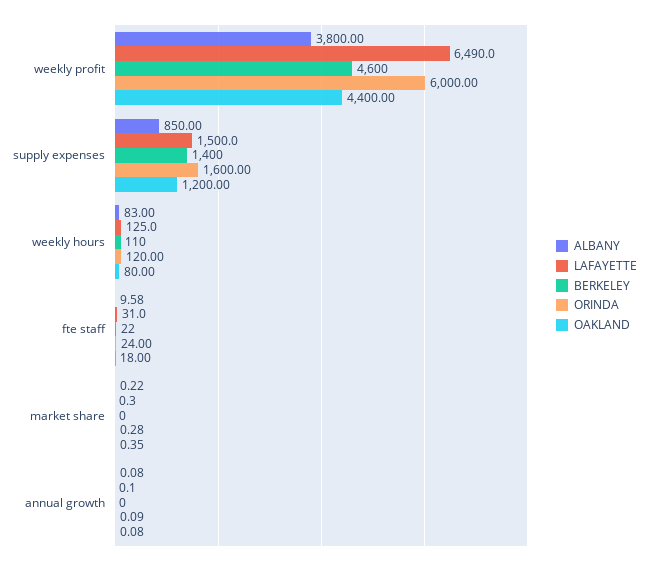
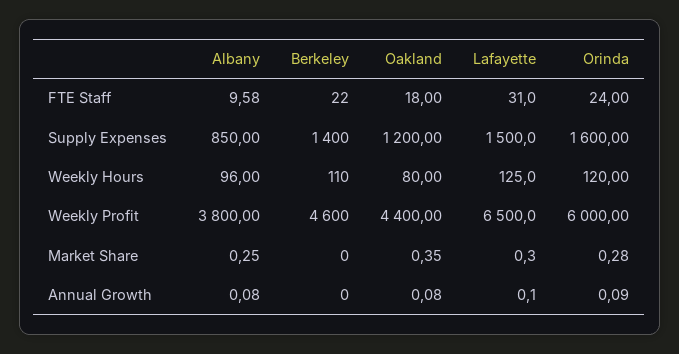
  {
    "ALBANY": {
      "weekly profit": 3800,
      "supply expenses": 850,
-     "weekly hours": 83,
+     "weekly hours": 96,
      "fte staff": 9.58,
-     "market share": 0.22,
+     "market share": 0.25,
      "annual growth": 0.08
    },
    "LAFAYETTE": {
-     "weekly profit": 6490,
+     "weekly profit": 6500,
      "supply expenses": 1500,
      "weekly hours": 125,
      "fte staff": 31,
      "market share": 0.3,
      "annual growth": 0.1
    },
    "BERKELEY": {
      "weekly profit": 4600,
      "supply expenses": 1400,
      "weekly hours": 110,
      "fte staff": 22,
      "market share": 0,
      "annual growth": 0
    },
    "ORINDA": {
      "weekly profit": 6000,
      "supply expenses": 1600,
      "weekly hours": 120,
      "fte staff": 24,
      "market share": 0.28,
      "annual growth": 0.09
    },
    "OAKLAND": {
      "weekly profit": 4400,
      "supply expenses": 1200,
      "weekly hours": 80,
      "fte staff": 18,
      "market share": 0.35,
      "annual growth": 0.08
    }
  }

